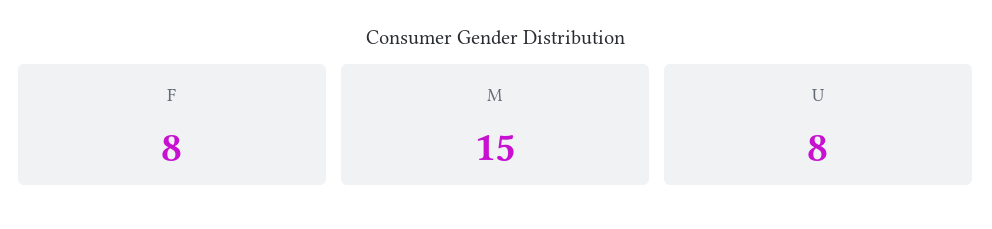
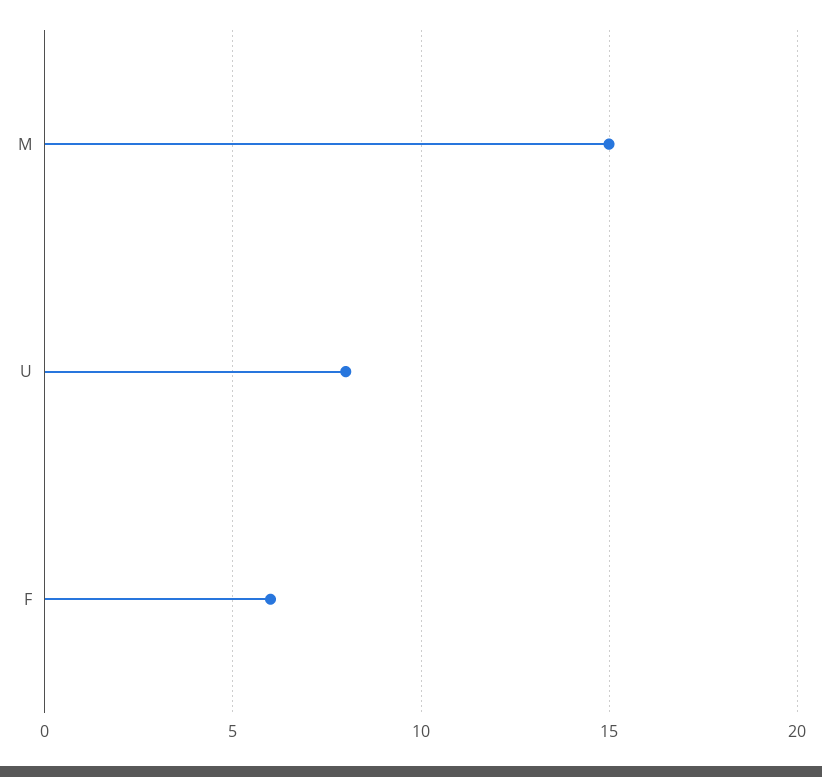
  {
-   "F": 8,
+   "F": 6,
    "M": 15,
    "U": 8
  }

